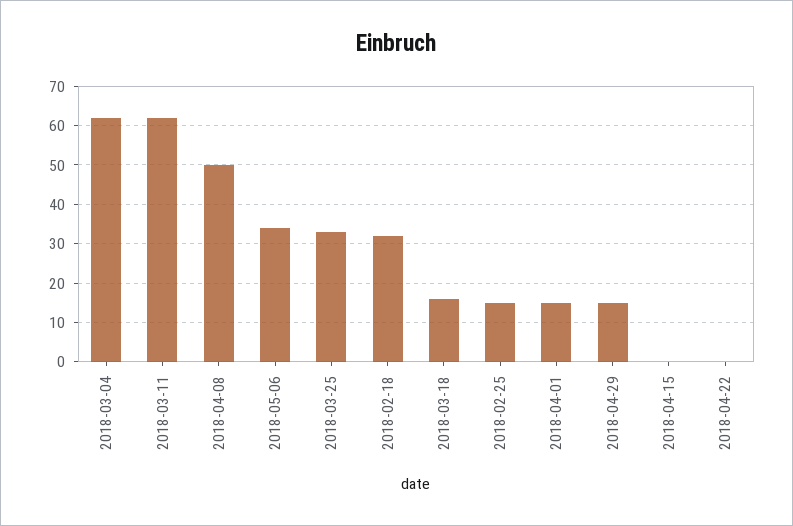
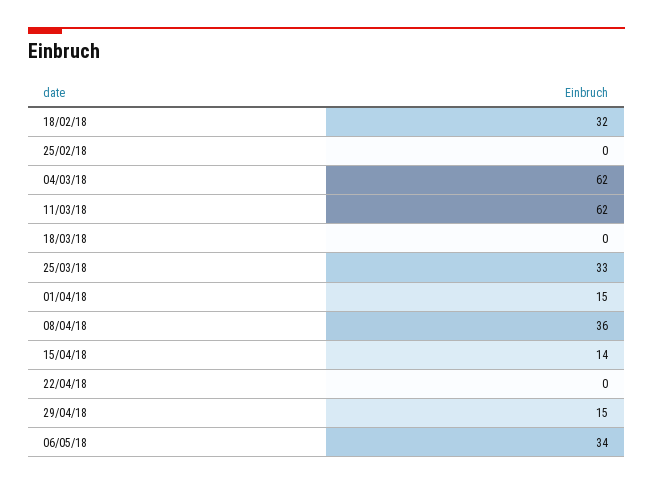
  {
    "2018-03-04": 62,
    "2018-03-11": 62,
-   "2018-04-08": 50,
+   "2018-04-08": 36,
    "2018-05-06": 34,
    "2018-03-25": 33,
    "2018-02-18": 32,
-   "2018-03-18": 15,
+   "2018-03-18": 0,
-   "2018-02-25": 15,
+   "2018-02-25": 0,
    "2018-04-01": 15,
    "2018-04-29": 15,
-   "2018-04-15": 0,
+   "2018-04-15": 14,
    "2018-04-22": 0
  }

